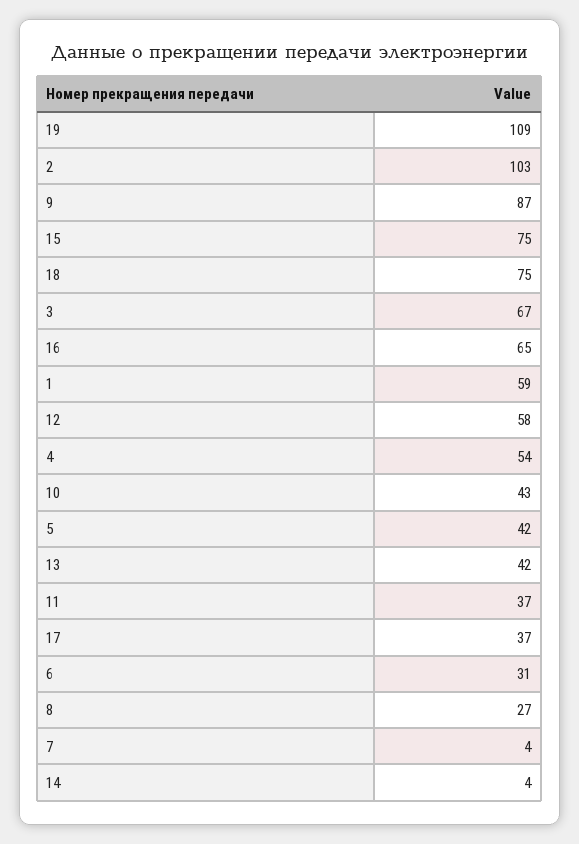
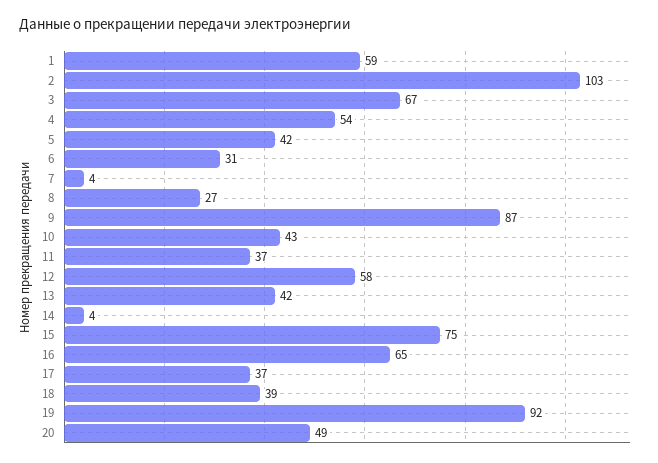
  {
-   "19": 109,
+   "19": 92,
    "2": 103,
    "9": 87,
    "15": 75,
-   "18": 75,
+   "18": 39,
    "3": 67,
    "16": 65,
    "1": 59,
    "12": 58,
    "4": 54,
    "10": 43,
    "5": 42,
    "13": 42,
    "11": 37,
    "17": 37,
    "6": 31,
    "8": 27,
    "7": 4,
-   "14": 4
+   "14": 4,
+   "20": 49
  }

